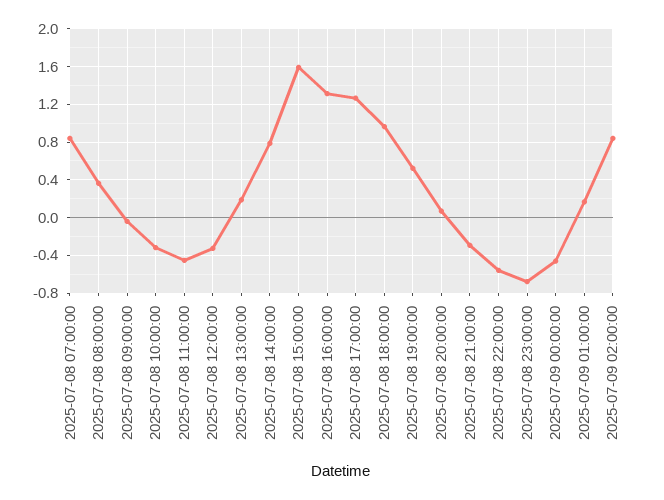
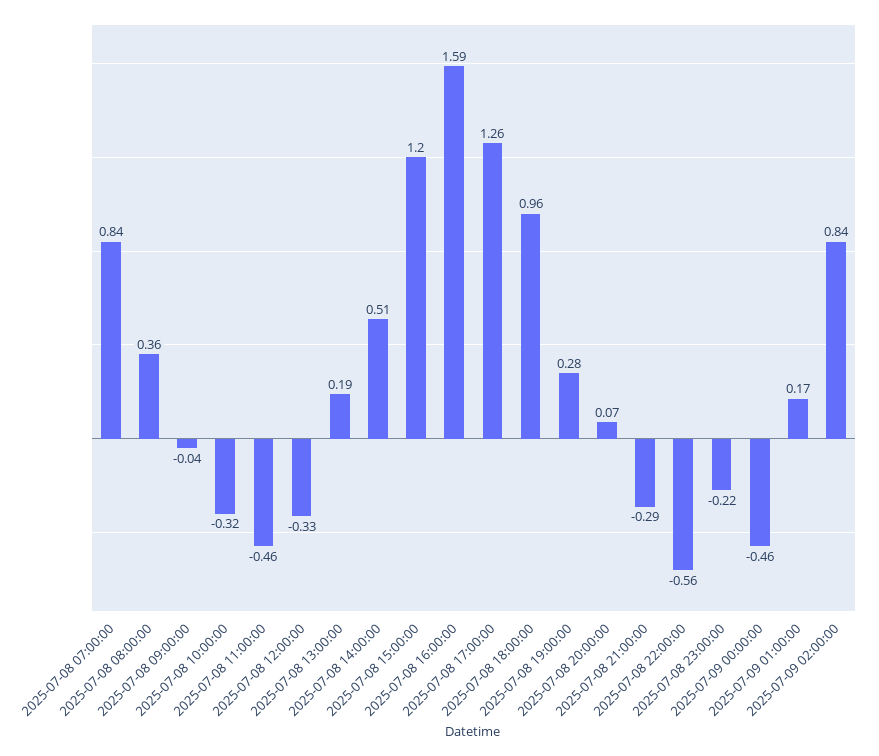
  {
    "2025-07-08 07:00:00": 0.84,
    "2025-07-08 08:00:00": 0.36,
    "2025-07-08 09:00:00": -0.04,
    "2025-07-08 10:00:00": -0.32,
    "2025-07-08 11:00:00": -0.46,
    "2025-07-08 12:00:00": -0.33,
    "2025-07-08 13:00:00": 0.19,
-   "2025-07-08 14:00:00": 0.8,
+   "2025-07-08 14:00:00": 0.51,
-   "2025-07-08 15:00:00": 1.6,
+   "2025-07-08 15:00:00": 1.2,
-   "2025-07-08 16:00:00": 1.3,
+   "2025-07-08 16:00:00": 1.59,
    "2025-07-08 17:00:00": 1.26,
    "2025-07-08 18:00:00": 0.96,
-   "2025-07-08 19:00:00": 0.5,
+   "2025-07-08 19:00:00": 0.28,
    "2025-07-08 20:00:00": 0.07,
    "2025-07-08 21:00:00": -0.29,
    "2025-07-08 22:00:00": -0.56,
-   "2025-07-08 23:00:00": -0.7,
+   "2025-07-08 23:00:00": -0.22,
    "2025-07-09 00:00:00": -0.46,
    "2025-07-09 01:00:00": 0.17,
    "2025-07-09 02:00:00": 0.84
  }

